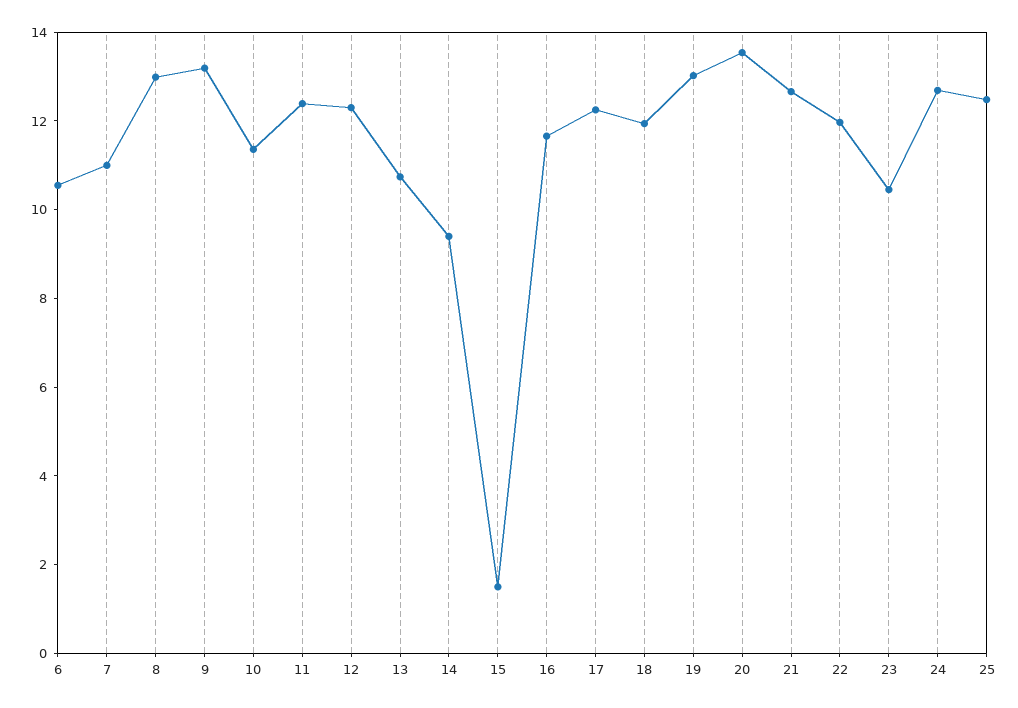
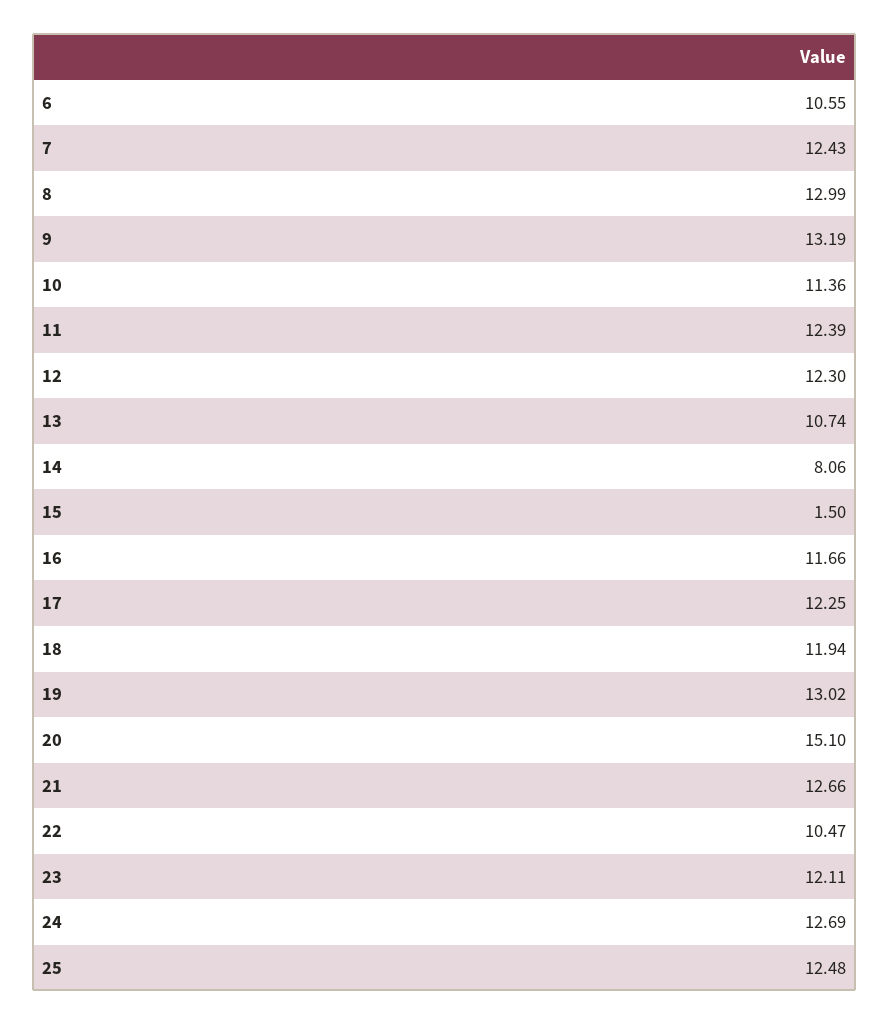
  {
    "6": 10.55,
-   "7": 11,
+   "7": 12.43,
    "8": 12.99,
    "9": 13.19,
    "10": 11.36,
    "11": 12.39,
    "12": 12.3,
    "13": 10.74,
-   "14": 9.5,
+   "14": 8.06,
    "15": 1.5,
    "16": 11.66,
    "17": 12.25,
    "18": 11.94,
    "19": 13.02,
-   "20": 13.5,
+   "20": 15.1,
    "21": 12.66,
-   "22": 12,
+   "22": 10.47,
-   "23": 10.5,
+   "23": 12.11,
    "24": 12.69,
    "25": 12.48
  }

